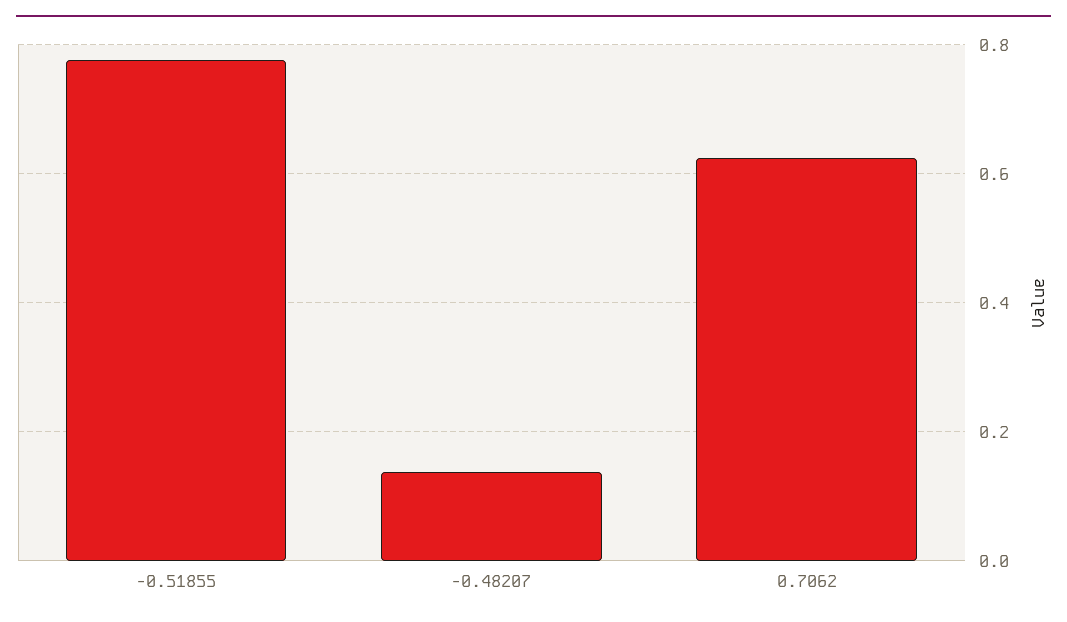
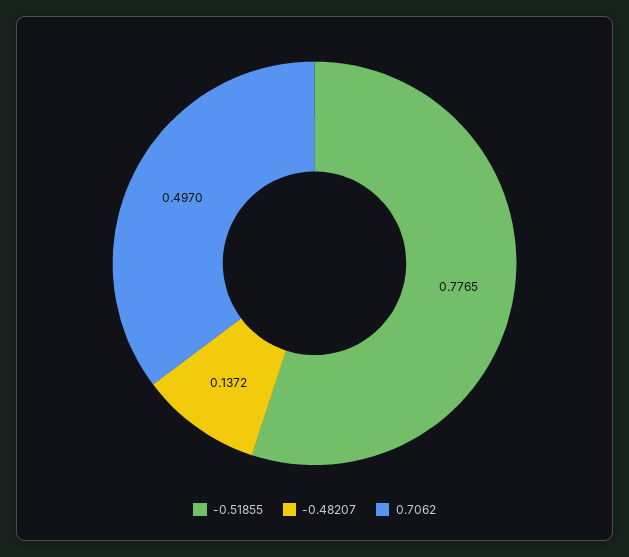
  {
    "-0.51855": 0.7765,
    "-0.48207": 0.1372,
-   "0.7062": 0.62
+   "0.7062": 0.497
  }

